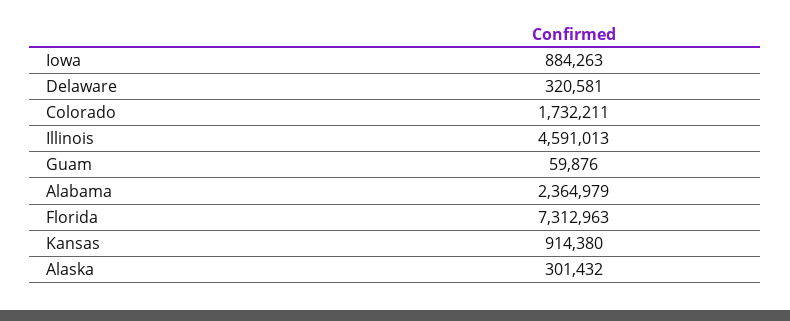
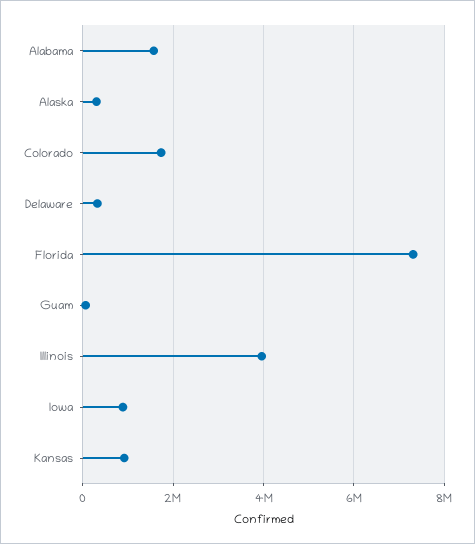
  {
    "Iowa": 884263,
    "Delaware": 320581,
    "Colorado": 1732211,
-   "Illinois": 4591013,
+   "Illinois": 4000000,
    "Guam": 59876,
-   "Alabama": 2364979,
+   "Alabama": 1600000,
    "Florida": 7312963,
    "Kansas": 914380,
    "Alaska": 301432
  }

